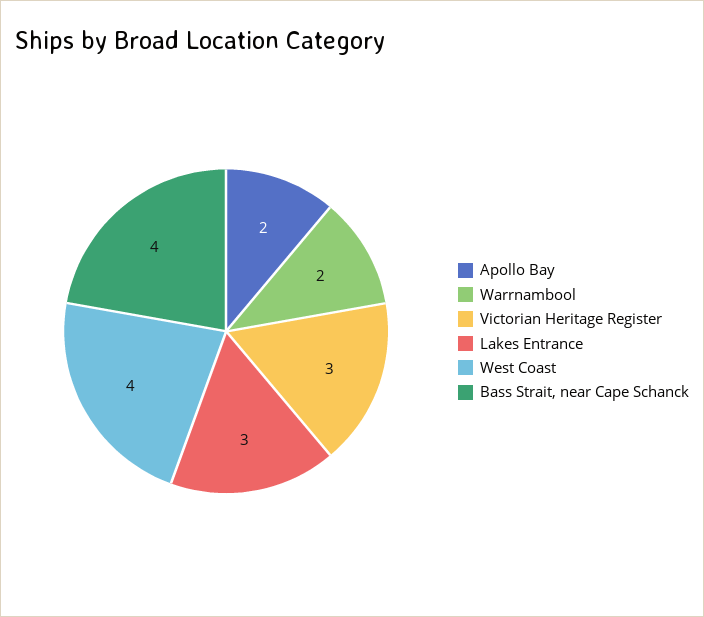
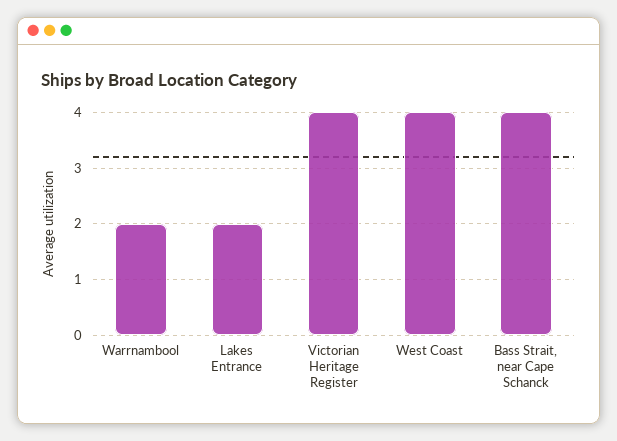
  {
-   "Apollo Bay": 2,
    "Warrnambool": 2,
-   "Victorian Heritage Register": 3,
+   "Victorian Heritage Register": 4,
-   "Lakes Entrance": 3,
+   "Lakes Entrance": 2,
    "West Coast": 4,
    "Bass Strait, near Cape Schanck": 4
  }

